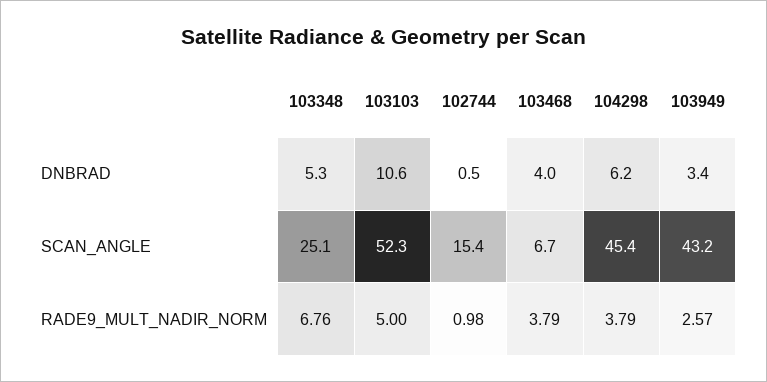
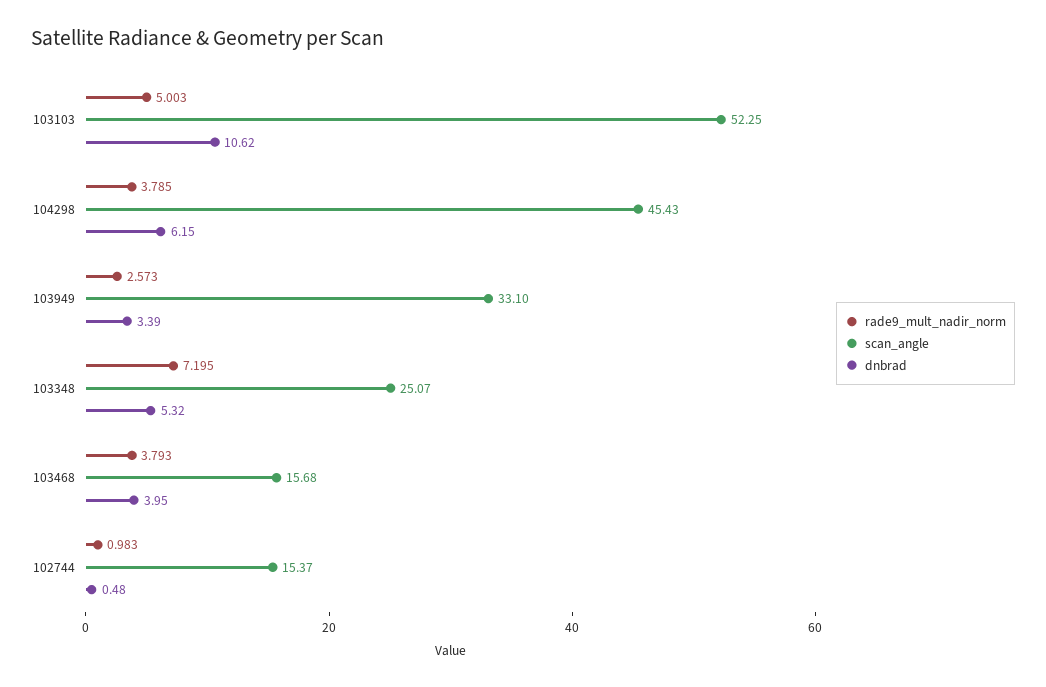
  {
    "DNBRAD": {
      "103348": 5.32,
      "103103": 10.62,
      "102744": 0.48,
      "103468": 3.95,
      "104298": 6.15,
      "103949": 3.39
    },
    "SCAN_ANGLE": {
      "103348": 25.07,
      "103103": 52.25,
      "102744": 15.37,
-     "103468": 6.7,
+     "103468": 15.68,
      "104298": 45.43,
-     "103949": 43.2
+     "103949": 33.1
    },
    "RADE9_MULT_NADIR_NORM": {
-     "103348": 6.76,
+     "103348": 7.195,
      "103103": 5.003,
      "102744": 0.983,
      "103468": 3.793,
      "104298": 3.785,
      "103949": 2.573
    }
  }

